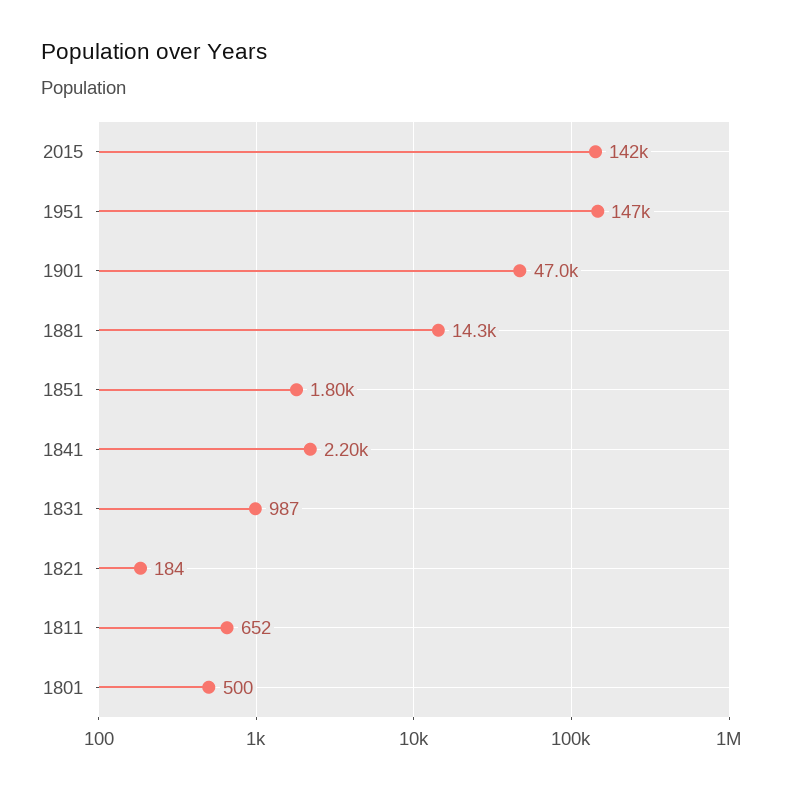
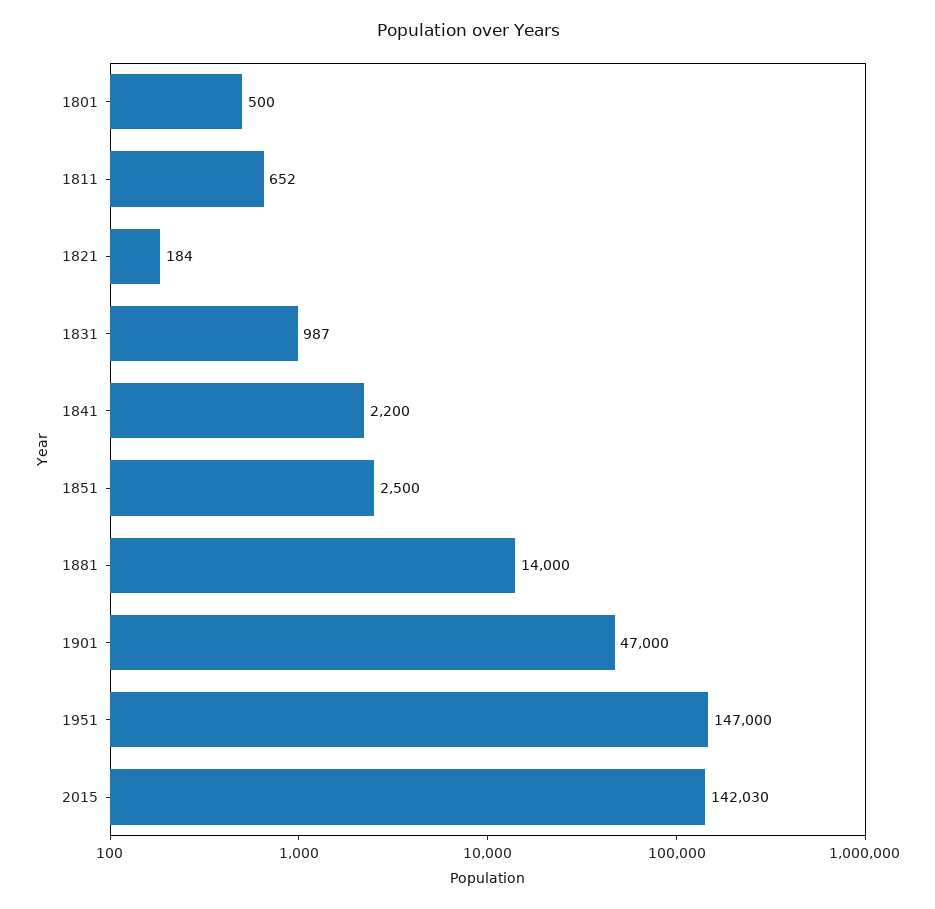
  {
    "2015": 142030,
    "1951": 147000,
    "1901": 47000,
-   "1881": 14300,
+   "1881": 14000,
-   "1851": 1800,
+   "1851": 2500,
    "1841": 2200,
    "1831": 987,
    "1821": 184,
    "1811": 652,
    "1801": 500
  }

